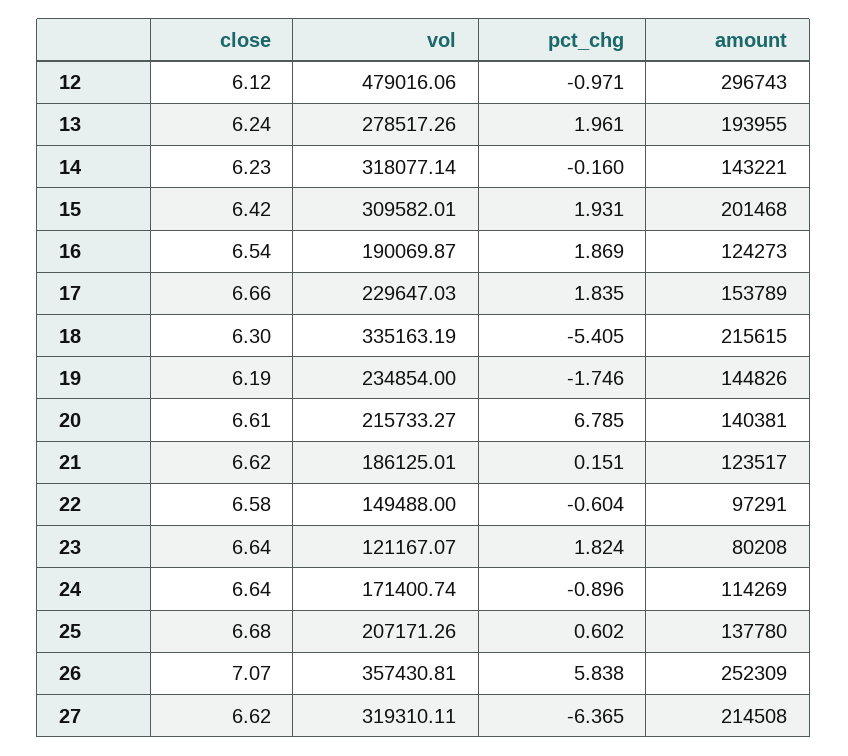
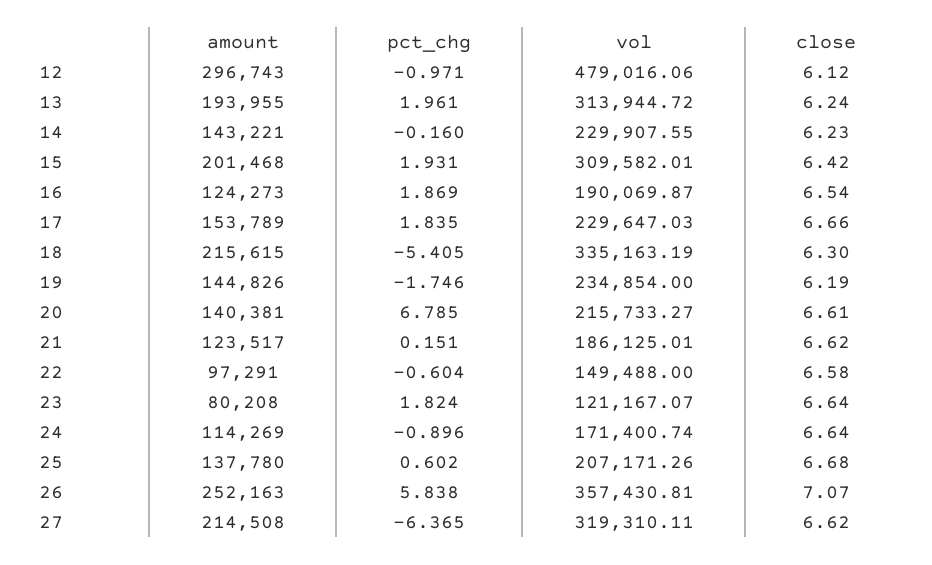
  {
    "close": {
      "12": 6.12,
      "13": 6.24,
      "14": 6.23,
      "15": 6.42,
      "16": 6.54,
      "17": 6.66,
      "18": 6.3,
      "19": 6.19,
      "20": 6.61,
      "21": 6.62,
      "22": 6.58,
      "23": 6.64,
      "24": 6.64,
      "25": 6.68,
      "26": 7.07,
      "27": 6.62
    },
    "vol": {
      "12": 479016.06,
-     "13": 278517.26,
+     "13": 313944.72,
-     "14": 318077.14,
+     "14": 229907.55,
      "15": 309582.01,
      "16": 190069.87,
      "17": 229647.03,
      "18": 335163.19,
      "19": 234854,
      "20": 215733.27,
      "21": 186125.01,
      "22": 149488,
      "23": 121167.07,
      "24": 171400.74,
      "25": 207171.26,
      "26": 357430.81,
      "27": 319310.11
    },
    "pct_chg": {
      "12": -0.971,
      "13": 1.961,
      "14": -0.16,
      "15": 1.931,
      "16": 1.869,
      "17": 1.835,
      "18": -5.405,
      "19": -1.746,
      "20": 6.785,
      "21": 0.151,
      "22": -0.604,
      "23": 1.824,
      "24": -0.896,
      "25": 0.602,
      "26": 5.838,
      "27": -6.365
    },
    "amount": {
      "12": 296743,
      "13": 193955,
      "14": 143221,
      "15": 201468,
      "16": 124273,
      "17": 153789,
      "18": 215615,
      "19": 144826,
      "20": 140381,
      "21": 123517,
      "22": 97291,
      "23": 80208,
      "24": 114269,
      "25": 137780,
-     "26": 252309,
+     "26": 252163,
      "27": 214508
    }
  }

